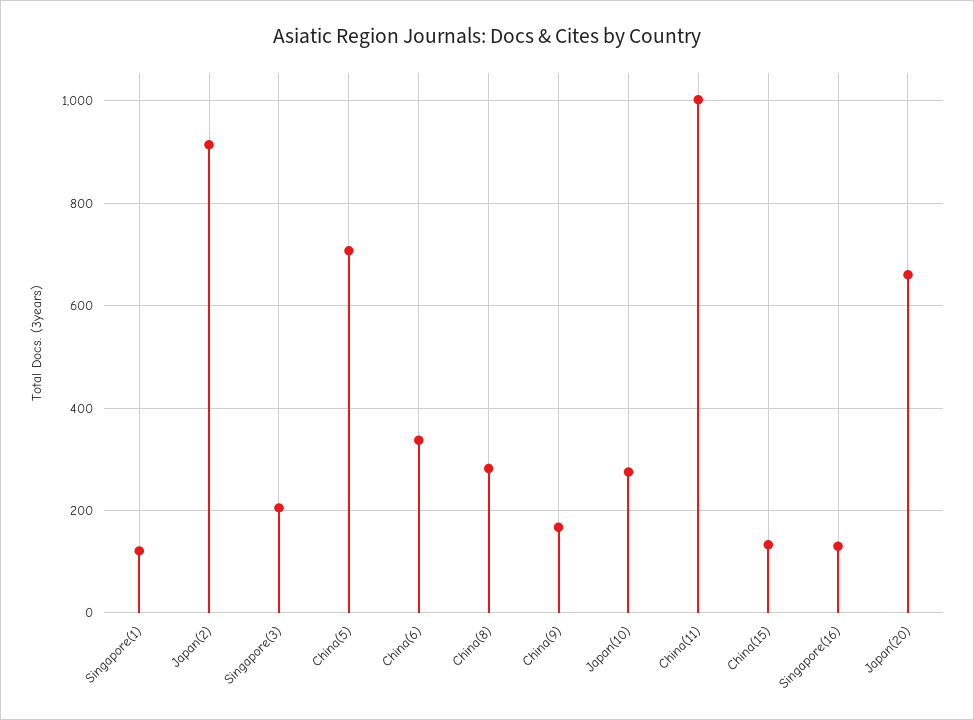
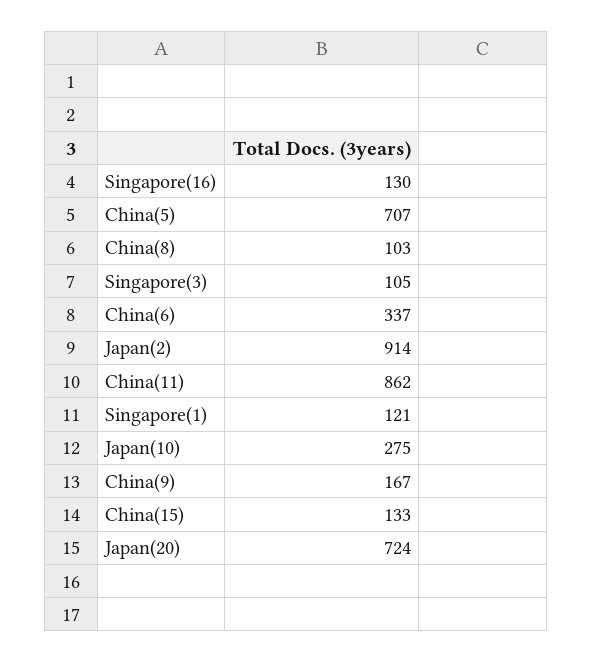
  {
    "Singapore(1)": 121,
    "Japan(2)": 914,
-   "Singapore(3)": 200,
+   "Singapore(3)": 105,
    "China(5)": 707,
    "China(6)": 337,
-   "China(8)": 280,
+   "China(8)": 103,
    "China(9)": 167,
    "Japan(10)": 275,
-   "China(11)": 1000,
+   "China(11)": 862,
    "China(15)": 133,
    "Singapore(16)": 130,
-   "Japan(20)": 660
+   "Japan(20)": 724
  }

